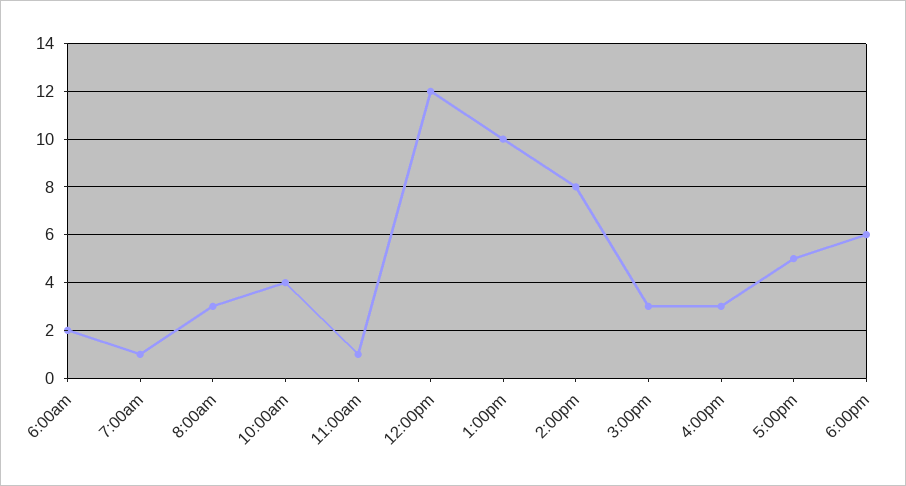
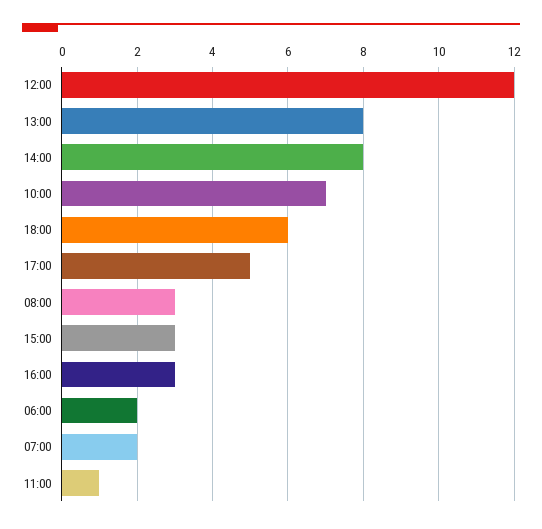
  {
    "6:00am": 2,
-   "7:00am": 1,
+   "7:00am": 2,
    "8:00am": 3,
-   "10:00am": 4,
+   "10:00am": 7,
    "11:00am": 1,
    "12:00pm": 12,
-   "1:00pm": 10,
+   "1:00pm": 8,
    "2:00pm": 8,
    "3:00pm": 3,
    "4:00pm": 3,
    "5:00pm": 5,
    "6:00pm": 6
  }

